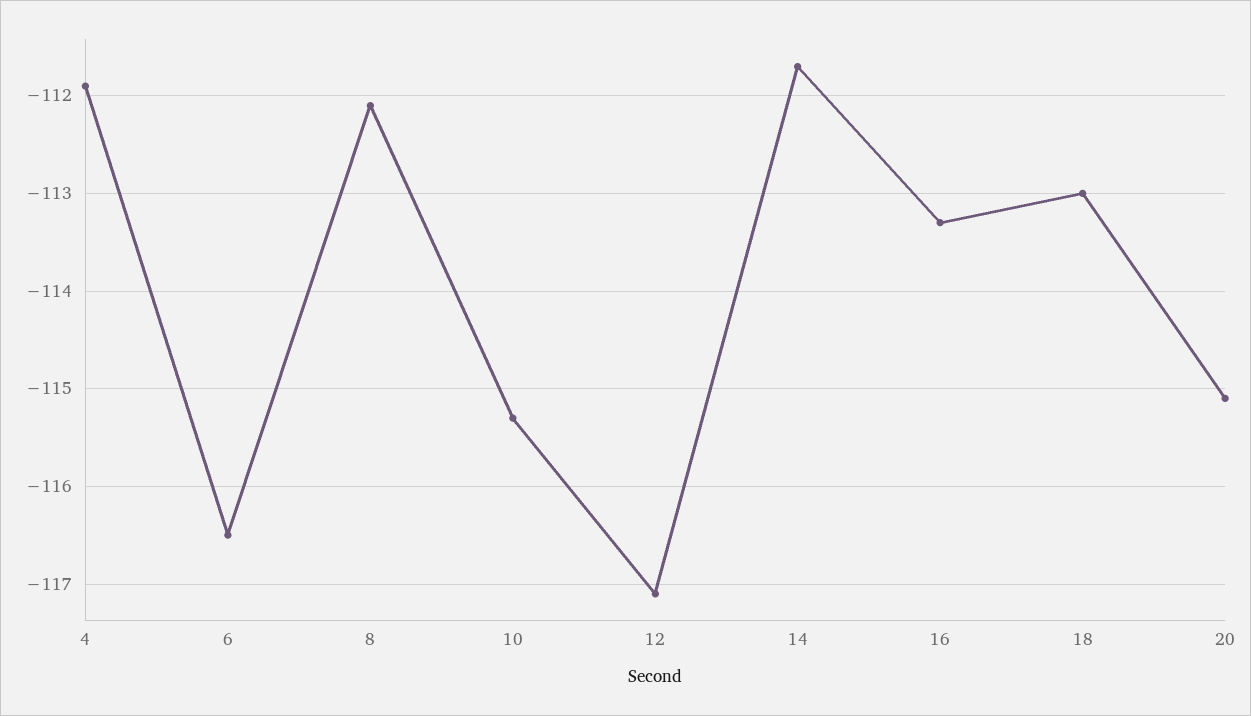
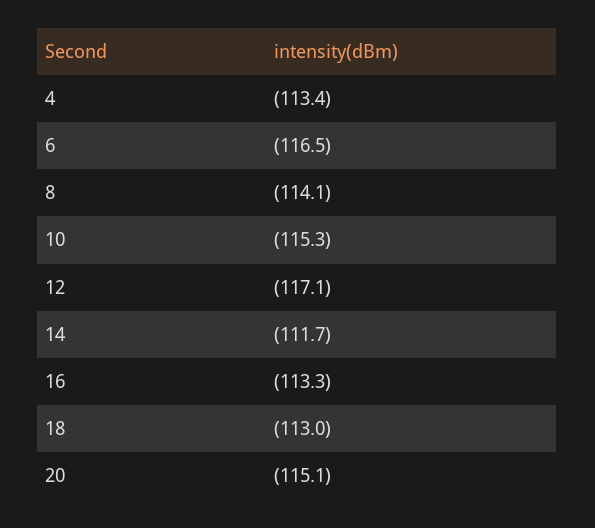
  {
-   "4": -111.9,
+   "4": -113.4,
    "6": -116.5,
-   "8": -112.1,
+   "8": -114.1,
    "10": -115.3,
    "12": -117.1,
    "14": -111.7,
    "16": -113.3,
    "18": -113,
    "20": -115.1
  }

